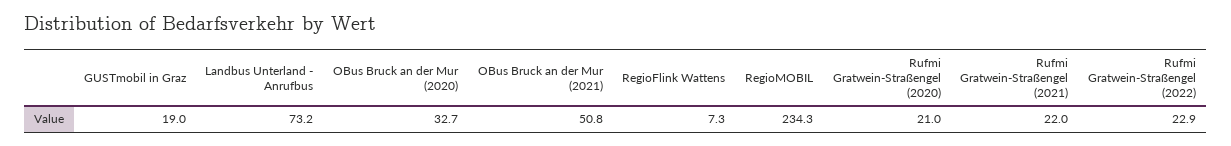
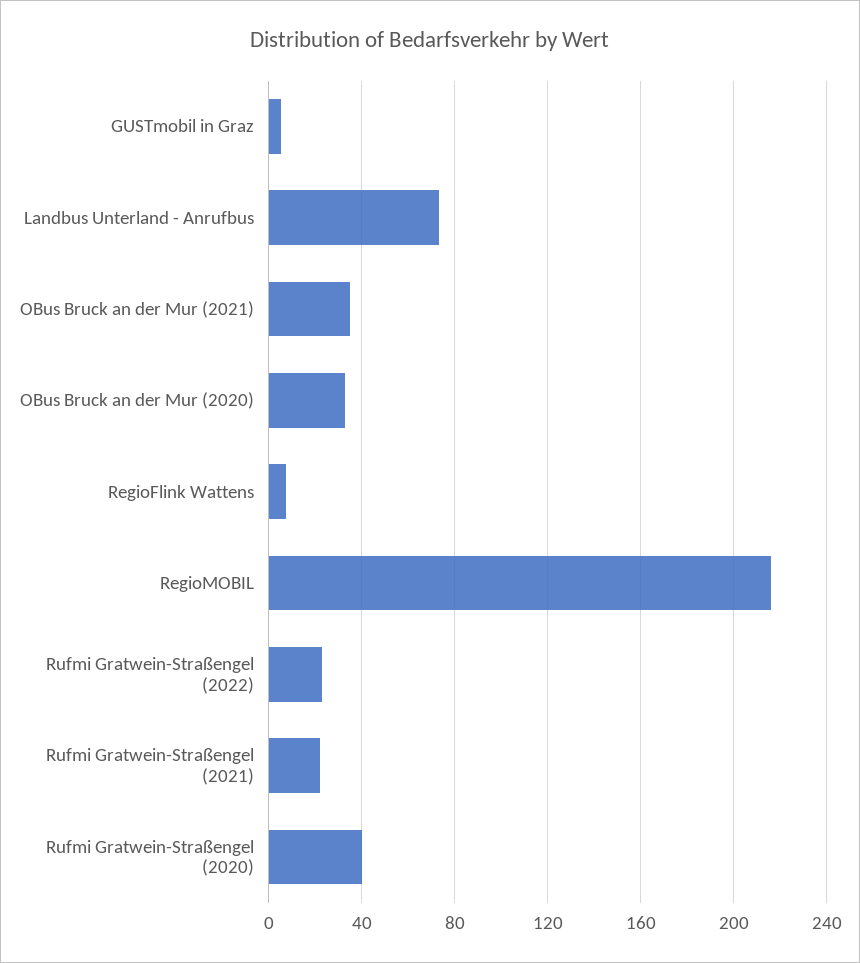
  {
-   "GUSTmobil in Graz": 19,
+   "GUSTmobil in Graz": 5,
    "Landbus Unterland - Anrufbus": 73.2,
    "OBus Bruck an der Mur (2020)": 32.7,
-   "OBus Bruck an der Mur (2021)": 50.8,
+   "OBus Bruck an der Mur (2021)": 35,
    "RegioFlink Wattens": 7.3,
-   "RegioMOBIL": 234.3,
+   "RegioMOBIL": 215,
-   "Rufmi Gratwein-Straßengel (2020)": 21,
+   "Rufmi Gratwein-Straßengel (2020)": 40,
    "Rufmi Gratwein-Straßengel (2021)": 22,
    "Rufmi Gratwein-Straßengel (2022)": 22.9
  }

